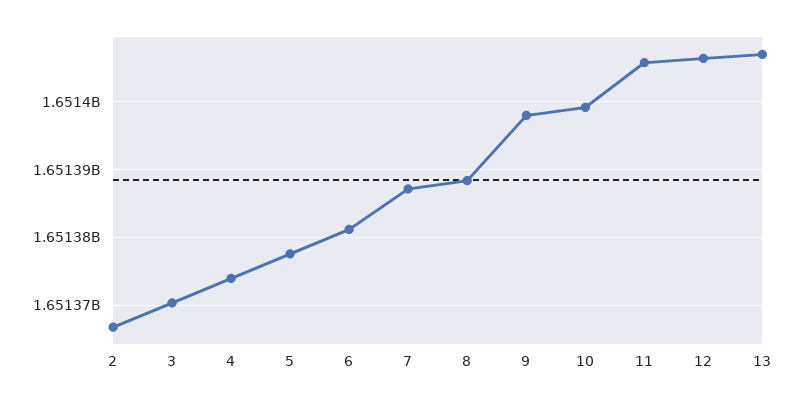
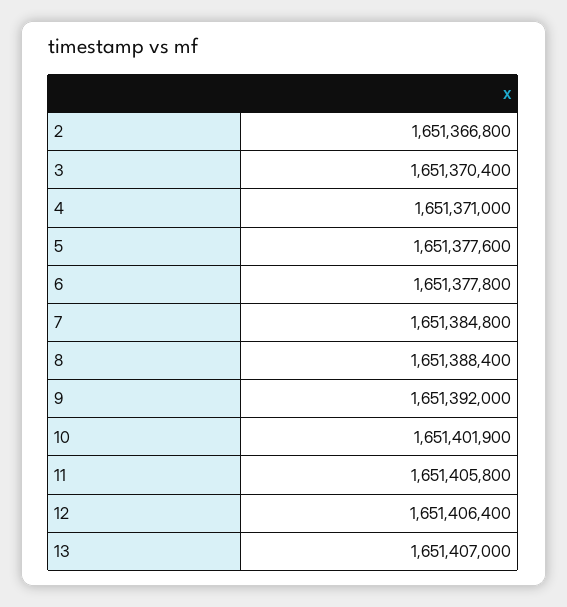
  {
    "2": 1651366800,
    "3": 1651370400,
-   "4": 1651374000,
+   "4": 1651371000,
    "5": 1651377600,
-   "6": 1651381000,
+   "6": 1651377800,
-   "7": 1651387000,
+   "7": 1651384800,
    "8": 1651388400,
-   "9": 1651398000,
+   "9": 1651392000,
-   "10": 1651399000,
+   "10": 1651401900,
    "11": 1651405800,
    "12": 1651406400,
    "13": 1651407000
  }

